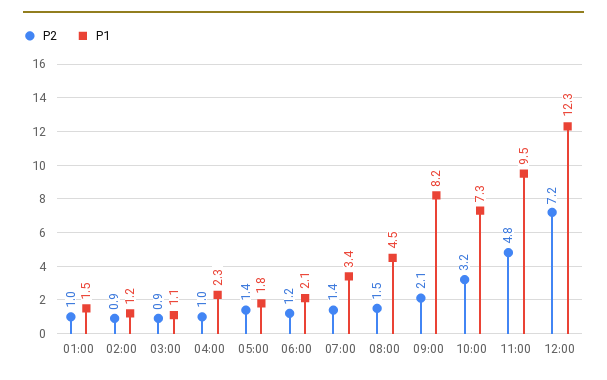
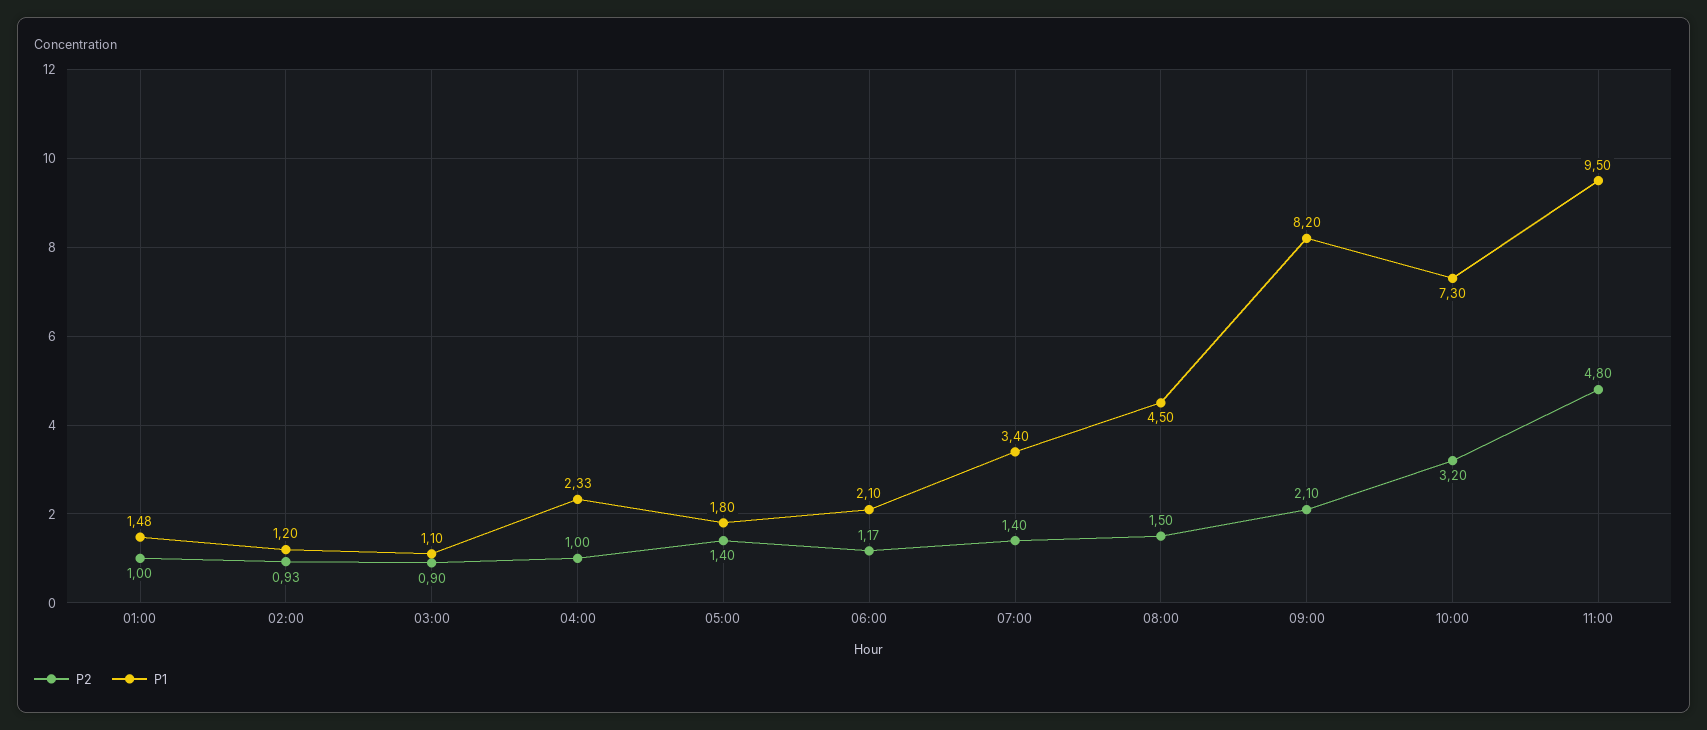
  {
    "P2": {
      "01:00": 1,
      "02:00": 0.93,
      "03:00": 0.9,
      "04:00": 1,
      "05:00": 1.4,
      "06:00": 1.17,
      "07:00": 1.4,
      "08:00": 1.5,
      "09:00": 2.1,
      "10:00": 3.2,
-     "11:00": 4.8,
+     "11:00": 4.8
-     "12:00": 7.2
    },
    "P1": {
      "01:00": 1.48,
      "02:00": 1.2,
      "03:00": 1.1,
      "04:00": 2.33,
      "05:00": 1.8,
      "06:00": 2.1,
      "07:00": 3.4,
      "08:00": 4.5,
      "09:00": 8.2,
      "10:00": 7.3,
-     "11:00": 9.5,
+     "11:00": 9.5
-     "12:00": 12.3
    }
  }

